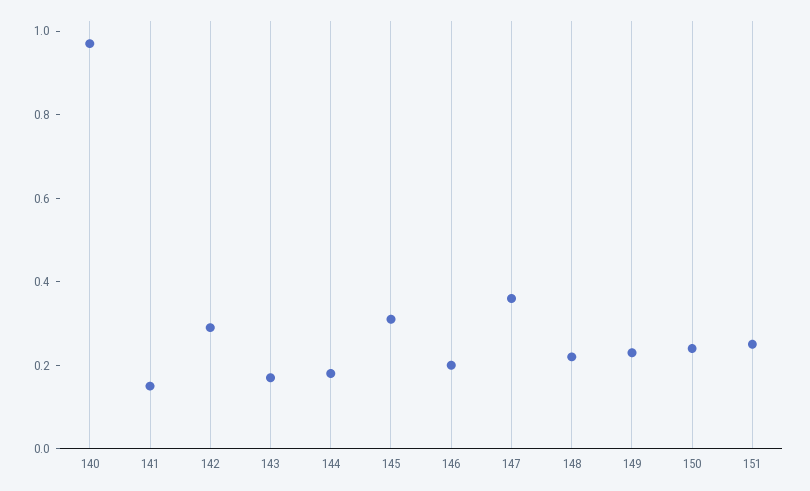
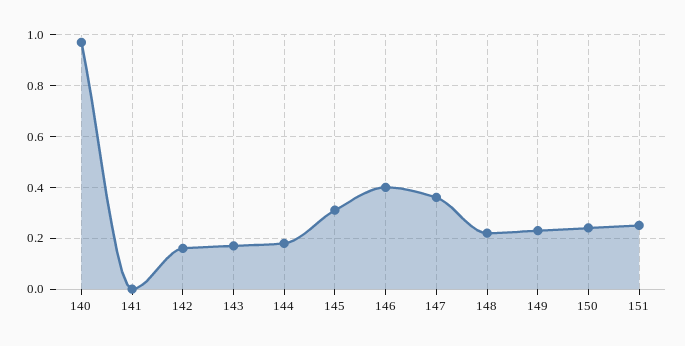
  {
    "140": 0.95,
-   "141": 0.15,
+   "141": 0,
-   "142": 0.3,
+   "142": 0.15,
    "143": 0.15,
    "144": 0.2,
    "145": 0.3,
-   "146": 0.2,
+   "146": 0.4,
    "147": 0.35,
    "148": 0.2,
    "149": 0.25,
    "150": 0.25,
    "151": 0.25
  }

